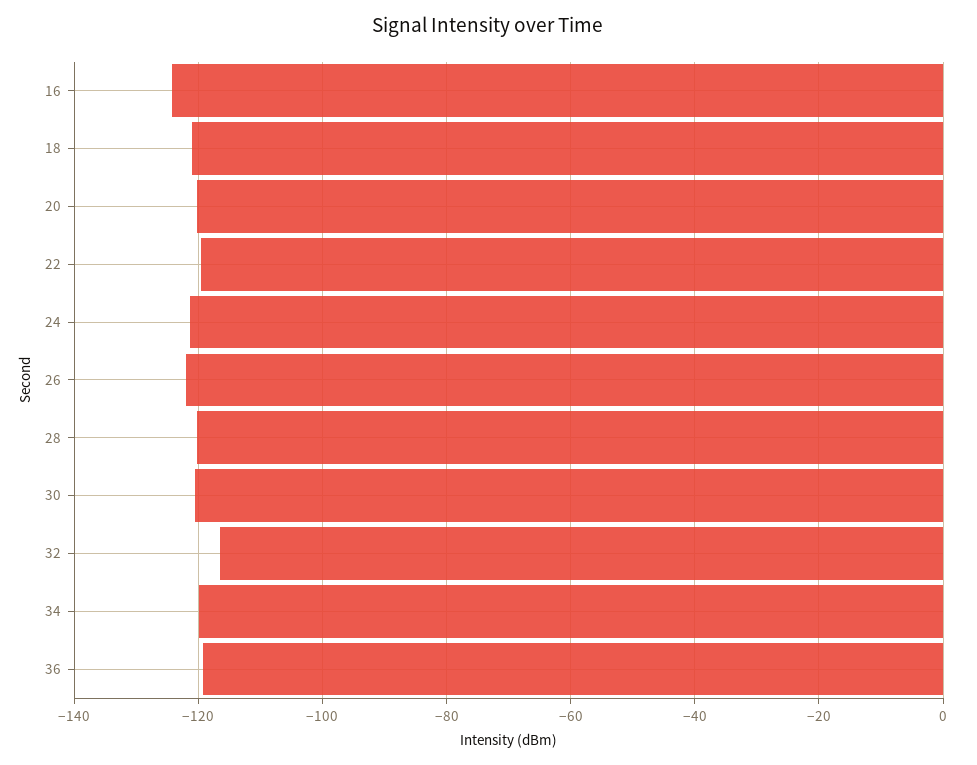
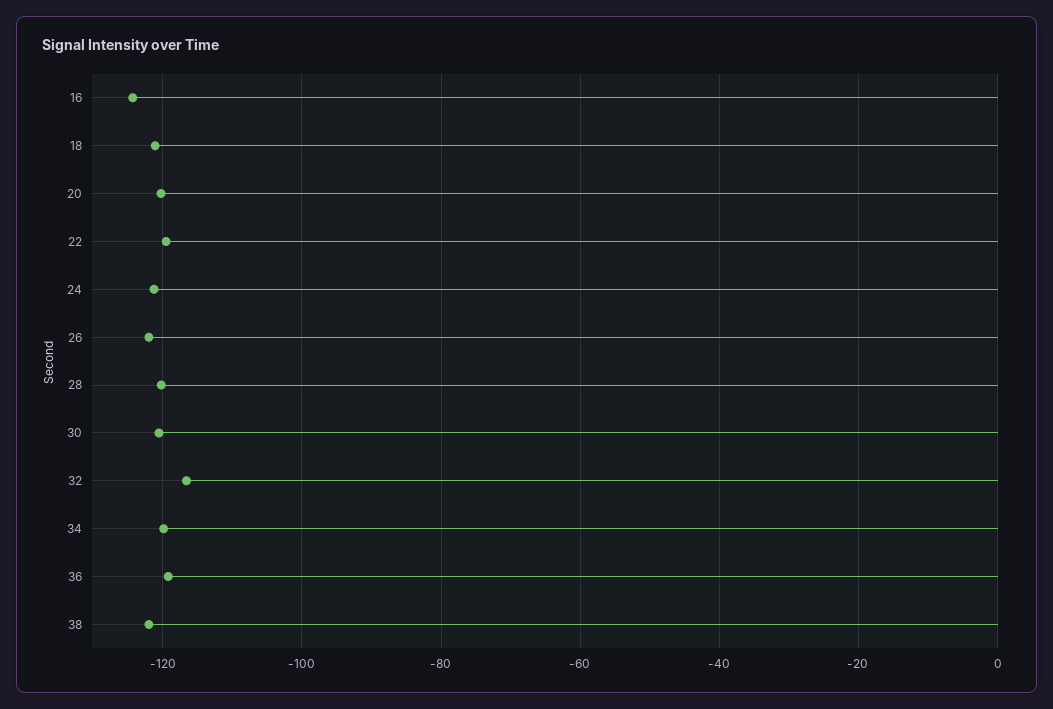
  {
    "16": -124,
    "18": -122,
    "20": -120,
    "22": -120,
    "24": -122,
    "26": -122,
    "28": -120,
    "30": -120,
    "32": -116,
    "34": -120,
-   "36": -120
+   "36": -120,
+   "38": -122
  }

